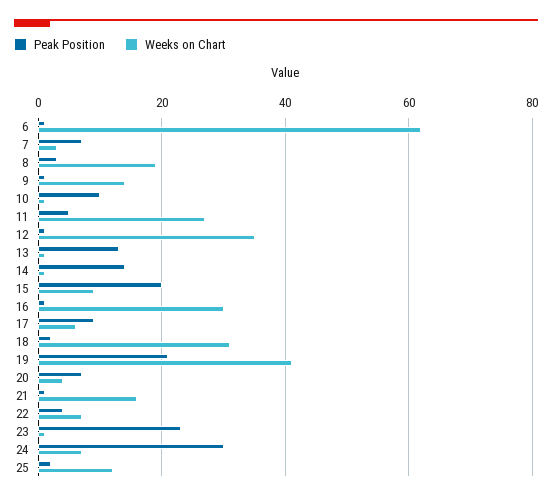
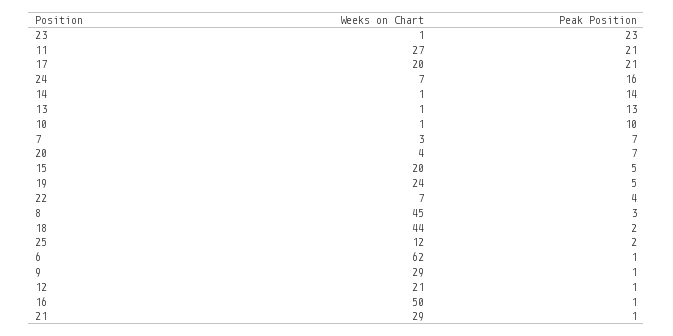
  {
    "Peak Position": {
      "6": 1,
      "7": 7,
      "8": 3,
      "9": 1,
      "10": 10,
-     "11": 5,
+     "11": 21,
      "12": 1,
      "13": 13,
      "14": 14,
-     "15": 20,
+     "15": 5,
      "16": 1,
-     "17": 10,
+     "17": 21,
      "18": 2,
-     "19": 20,
+     "19": 5,
      "20": 7,
      "21": 1,
      "22": 4,
      "23": 23,
-     "24": 30,
+     "24": 16,
      "25": 2
    },
    "Weeks on Chart": {
      "6": 62,
      "7": 3,
-     "8": 20,
+     "8": 45,
-     "9": 15,
+     "9": 29,
      "10": 1,
      "11": 27,
-     "12": 35,
+     "12": 21,
      "13": 1,
      "14": 1,
-     "15": 10,
+     "15": 20,
-     "16": 30,
+     "16": 50,
-     "17": 5,
+     "17": 20,
-     "18": 30,
+     "18": 44,
-     "19": 40,
+     "19": 24,
      "20": 4,
-     "21": 15,
+     "21": 29,
      "22": 7,
      "23": 1,
      "24": 7,
      "25": 12
    }
  }

